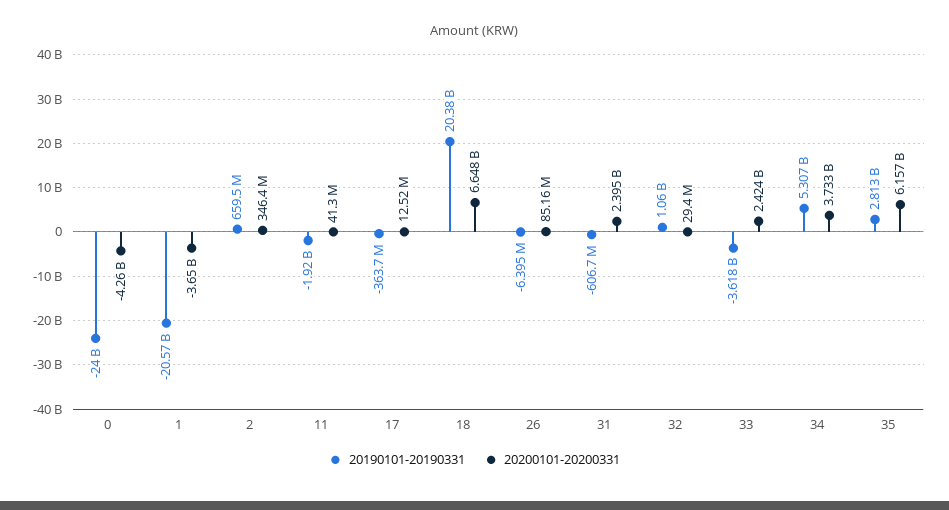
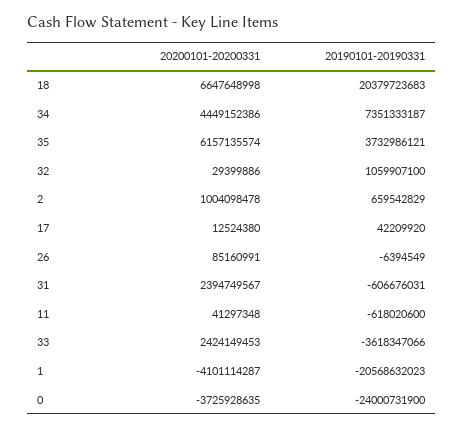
  {
    "20190101-20190331": {
      "0": -24000731900,
      "1": -20568632023,
      "2": 659542829,
-     "11": -1920000000,
+     "11": -618020600,
-     "17": -363700000,
+     "17": 42209920,
      "18": 20379723683,
      "26": -6394549,
      "31": -606676031,
      "32": 1059907100,
      "33": -3618347066,
-     "34": 5307000000,
+     "34": 7351333187,
-     "35": 2813000000
+     "35": 3732986121
    },
    "20200101-20200331": {
-     "0": -4260000000,
+     "0": -3725928635,
-     "1": -3650000000,
+     "1": -4101114287,
-     "2": 346400000,
+     "2": 1004098478,
      "11": 41297348,
      "17": 12524380,
      "18": 6647648998,
      "26": 85160991,
      "31": 2394749567,
      "32": 29399886,
      "33": 2424149453,
-     "34": 3733000000,
+     "34": 4449152386,
      "35": 6157135574
    }
  }

